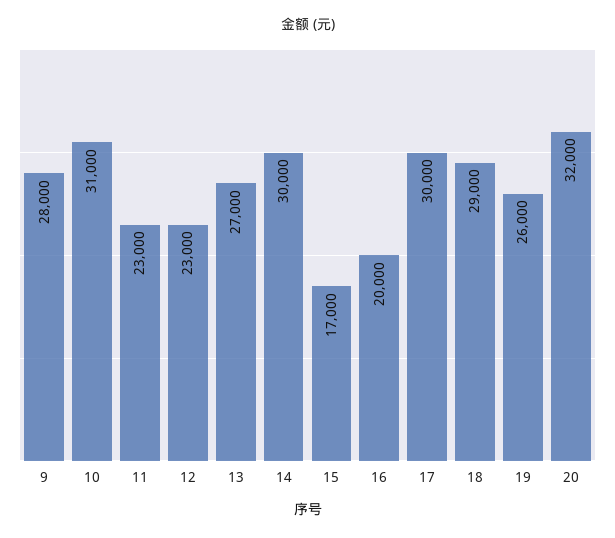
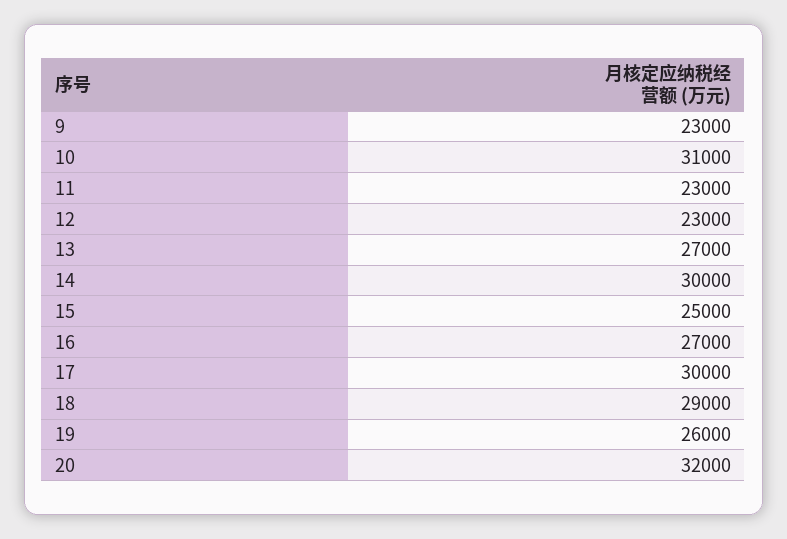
  {
-   "9": 28000,
+   "9": 23000,
    "10": 31000,
    "11": 23000,
    "12": 23000,
    "13": 27000,
    "14": 30000,
-   "15": 17000,
+   "15": 25000,
-   "16": 20000,
+   "16": 27000,
    "17": 30000,
    "18": 29000,
    "19": 26000,
    "20": 32000
  }

